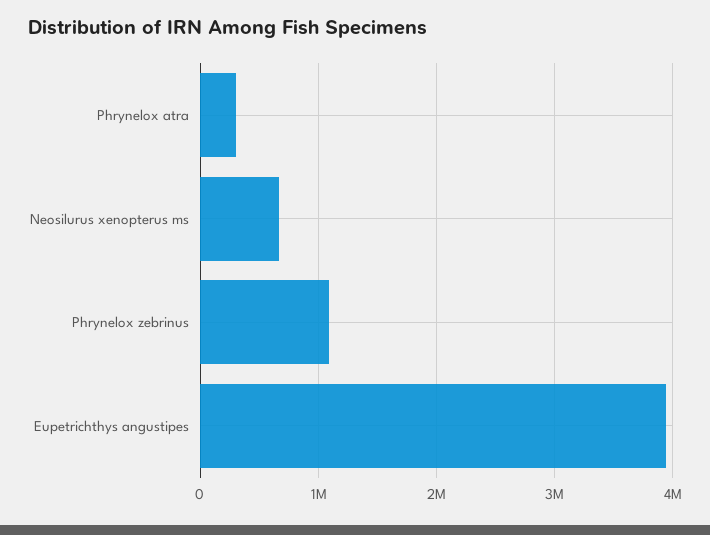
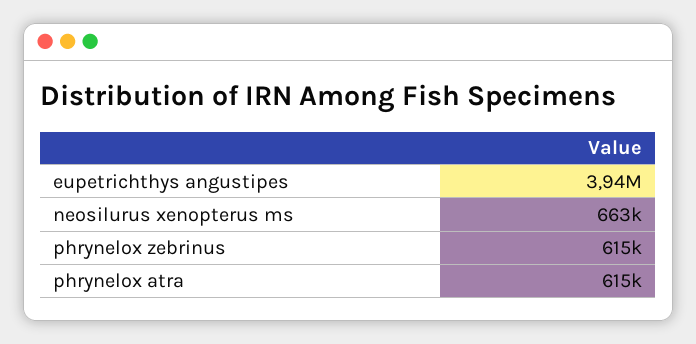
  {
-   "Phrynelox atra": 300000,
+   "Phrynelox atra": 615000,
    "Neosilurus xenopterus ms": 663000,
-   "Phrynelox zebrinus": 1100000,
+   "Phrynelox zebrinus": 615000,
    "Eupetrichthys angustipes": 3940000
  }

